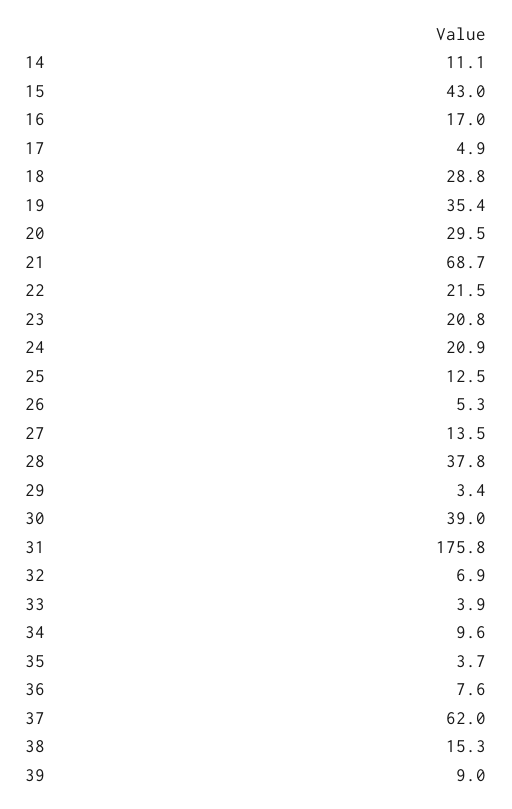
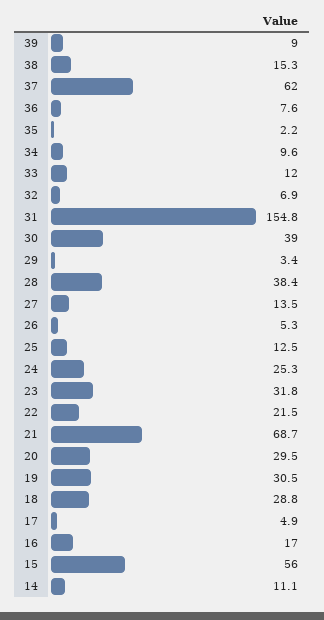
  {
    "14": 11.1,
-   "15": 43,
+   "15": 56,
    "16": 17,
    "17": 4.9,
    "18": 28.8,
-   "19": 35.4,
+   "19": 30.5,
    "20": 29.5,
    "21": 68.7,
    "22": 21.5,
-   "23": 20.8,
+   "23": 31.8,
-   "24": 20.9,
+   "24": 25.3,
    "25": 12.5,
    "26": 5.3,
    "27": 13.5,
-   "28": 37.8,
+   "28": 38.4,
    "29": 3.4,
    "30": 39,
-   "31": 175.8,
+   "31": 154.8,
    "32": 6.9,
-   "33": 3.9,
+   "33": 12,
    "34": 9.6,
-   "35": 3.7,
+   "35": 2.2,
    "36": 7.6,
    "37": 62,
    "38": 15.3,
    "39": 9
  }

